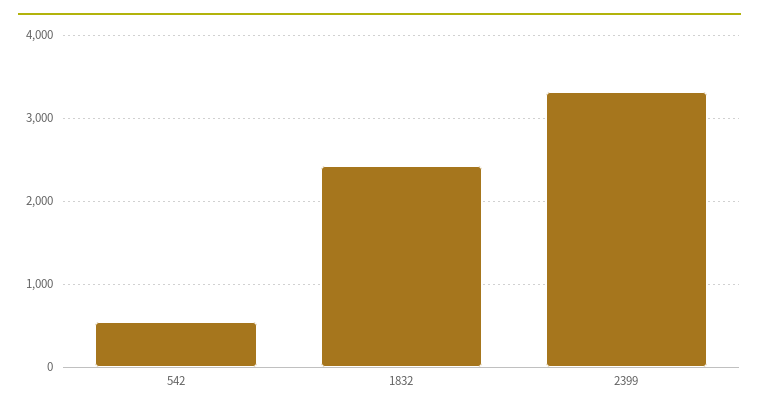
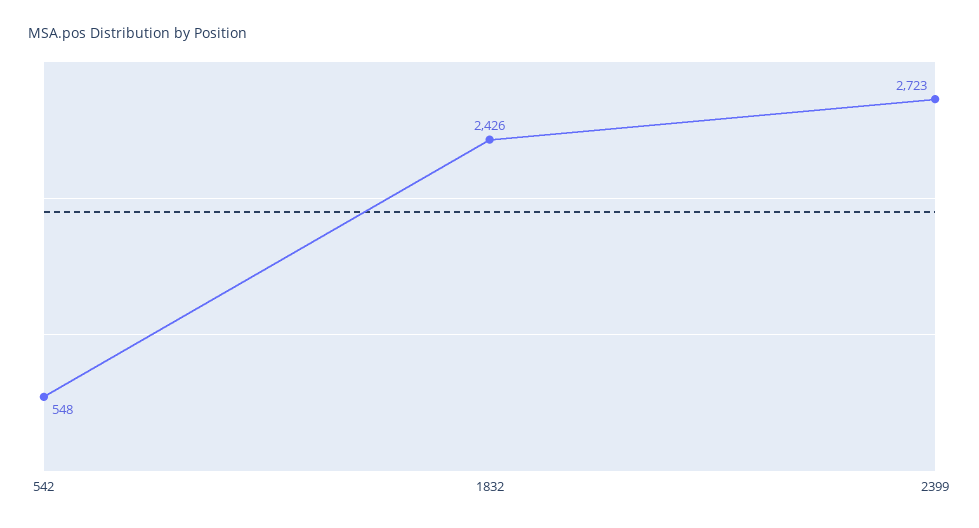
  {
    "542": 548,
    "1832": 2426,
-   "2399": 3300
+   "2399": 2723
  }

